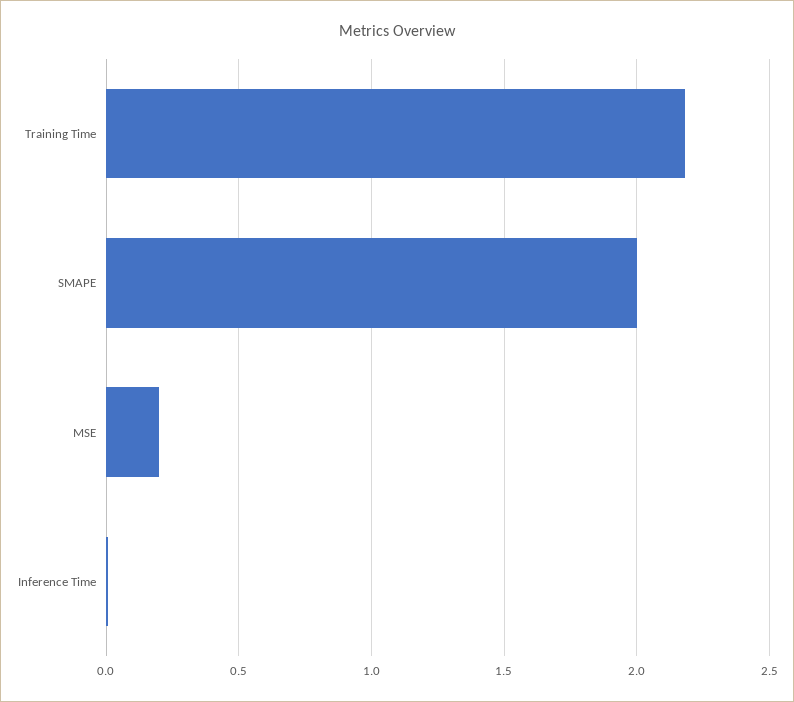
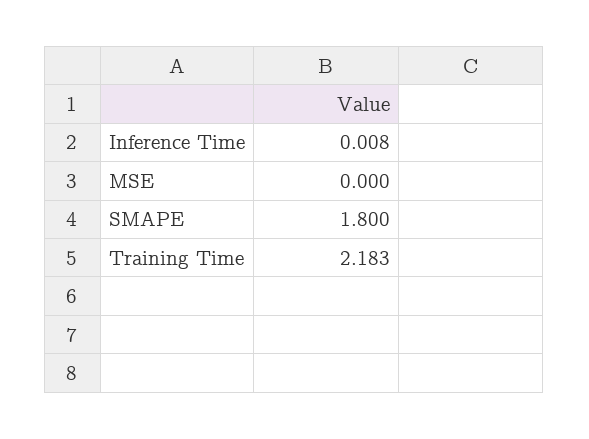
  {
    "Training Time": 2.183,
-   "SMAPE": 2,
+   "SMAPE": 1.8,
-   "MSE": 0.2,
+   "MSE": 0,
    "Inference Time": 0.008
  }

